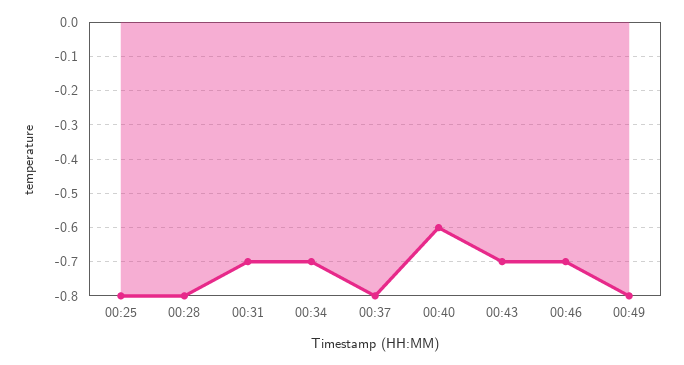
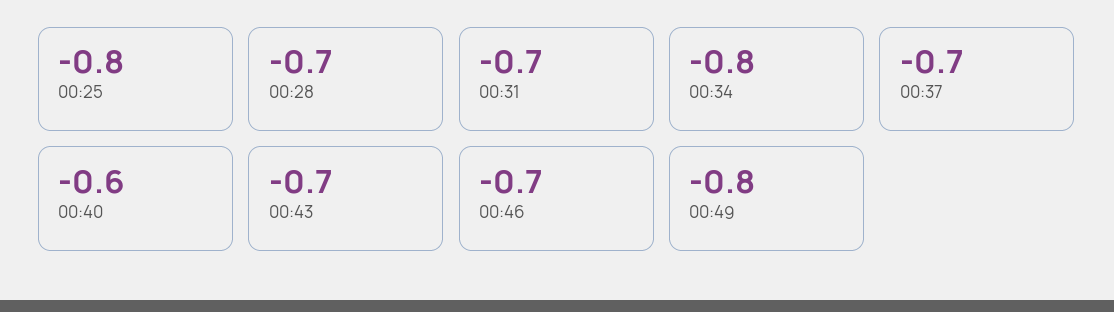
  {
    "00:25": -0.8,
-   "00:28": -0.8,
+   "00:28": -0.7,
    "00:31": -0.7,
-   "00:34": -0.7,
+   "00:34": -0.8,
-   "00:37": -0.8,
+   "00:37": -0.7,
    "00:40": -0.6,
    "00:43": -0.7,
    "00:46": -0.7,
    "00:49": -0.8
  }

